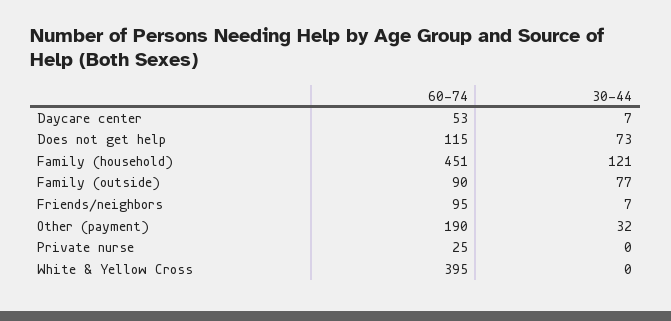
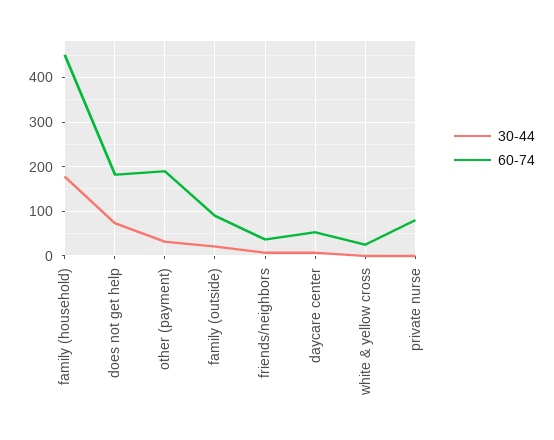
  {
    "60-74": {
      "Daycare center": 53,
-     "Does not get help": 115,
+     "Does not get help": 180,
      "Family (household)": 451,
      "Family (outside)": 90,
-     "Friends/neighbors": 95,
+     "Friends/neighbors": 40,
      "Other (payment)": 190,
-     "Private nurse": 25,
+     "Private nurse": 80,
-     "White & Yellow Cross": 395
+     "White & Yellow Cross": 20
    },
    "30-44": {
      "Daycare center": 7,
      "Does not get help": 73,
-     "Family (household)": 121,
+     "Family (household)": 180,
-     "Family (outside)": 77,
+     "Family (outside)": 20,
      "Friends/neighbors": 7,
      "Other (payment)": 32,
      "Private nurse": 0,
      "White & Yellow Cross": 0
    }
  }

